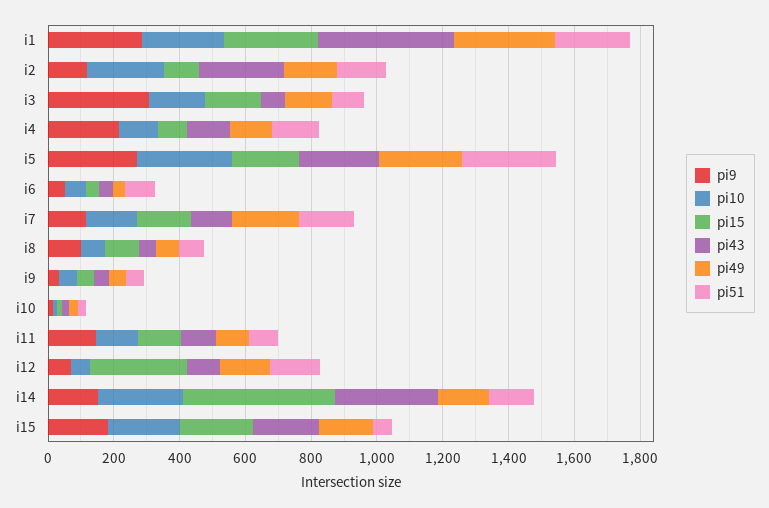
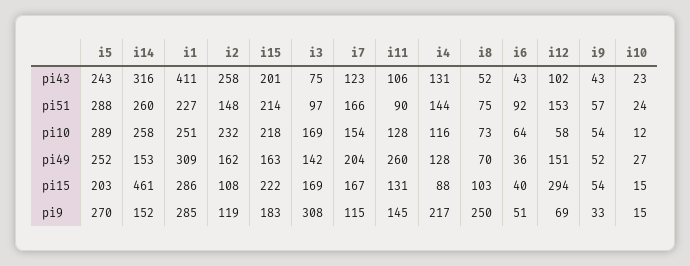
  {
    "pi9": {
      "i1": 285,
      "i2": 119,
      "i3": 308,
      "i4": 217,
      "i5": 270,
      "i6": 51,
      "i7": 115,
-     "i8": 100,
+     "i8": 250,
      "i9": 33,
      "i10": 15,
      "i11": 145,
      "i12": 69,
      "i14": 152,
      "i15": 183
    },
    "pi10": {
      "i1": 251,
      "i2": 232,
      "i3": 169,
      "i4": 116,
      "i5": 289,
      "i6": 64,
      "i7": 154,
      "i8": 73,
      "i9": 54,
      "i10": 12,
      "i11": 128,
      "i12": 58,
      "i14": 258,
      "i15": 218
    },
    "pi15": {
      "i1": 286,
      "i2": 108,
      "i3": 169,
      "i4": 88,
      "i5": 203,
      "i6": 40,
      "i7": 167,
      "i8": 103,
      "i9": 54,
      "i10": 15,
      "i11": 131,
      "i12": 294,
      "i14": 461,
      "i15": 222
    },
    "pi43": {
      "i1": 411,
      "i2": 258,
      "i3": 75,
      "i4": 131,
      "i5": 243,
      "i6": 43,
      "i7": 123,
      "i8": 52,
      "i9": 43,
      "i10": 23,
      "i11": 106,
      "i12": 102,
      "i14": 316,
      "i15": 201
    },
    "pi49": {
      "i1": 309,
      "i2": 162,
      "i3": 142,
      "i4": 128,
      "i5": 252,
      "i6": 36,
      "i7": 204,
      "i8": 70,
      "i9": 52,
      "i10": 27,
-     "i11": 100,
+     "i11": 260,
      "i12": 151,
      "i14": 153,
      "i15": 163
    },
    "pi51": {
      "i1": 227,
      "i2": 148,
      "i3": 97,
      "i4": 144,
      "i5": 288,
      "i6": 92,
      "i7": 166,
      "i8": 75,
      "i9": 57,
      "i10": 24,
      "i11": 90,
      "i12": 153,
-     "i14": 150,
+     "i14": 260,
-     "i15": 50
+     "i15": 214
    }
  }

